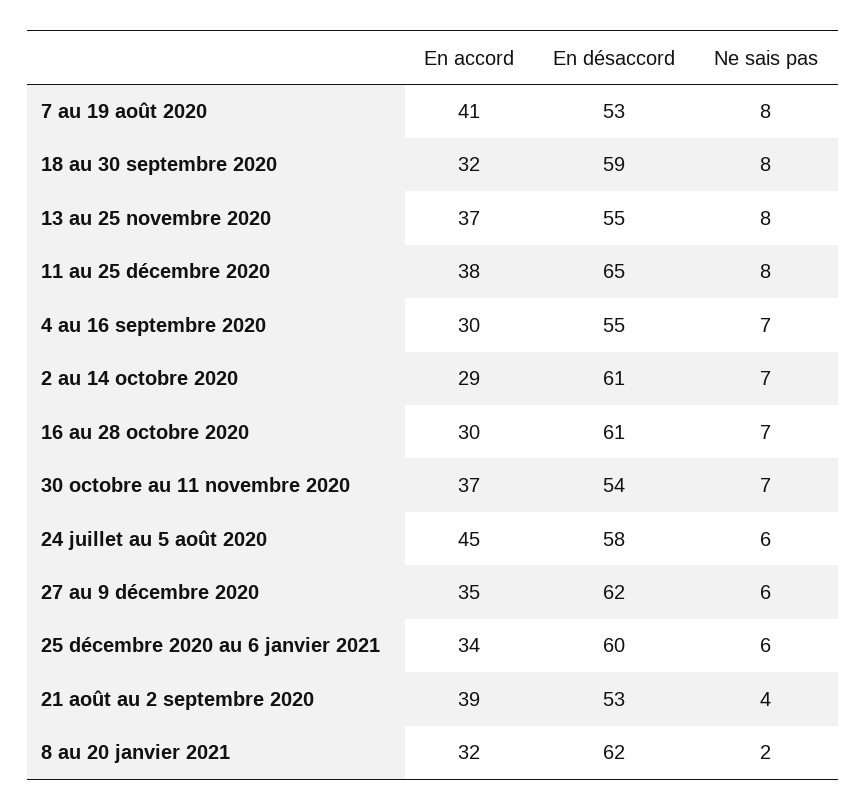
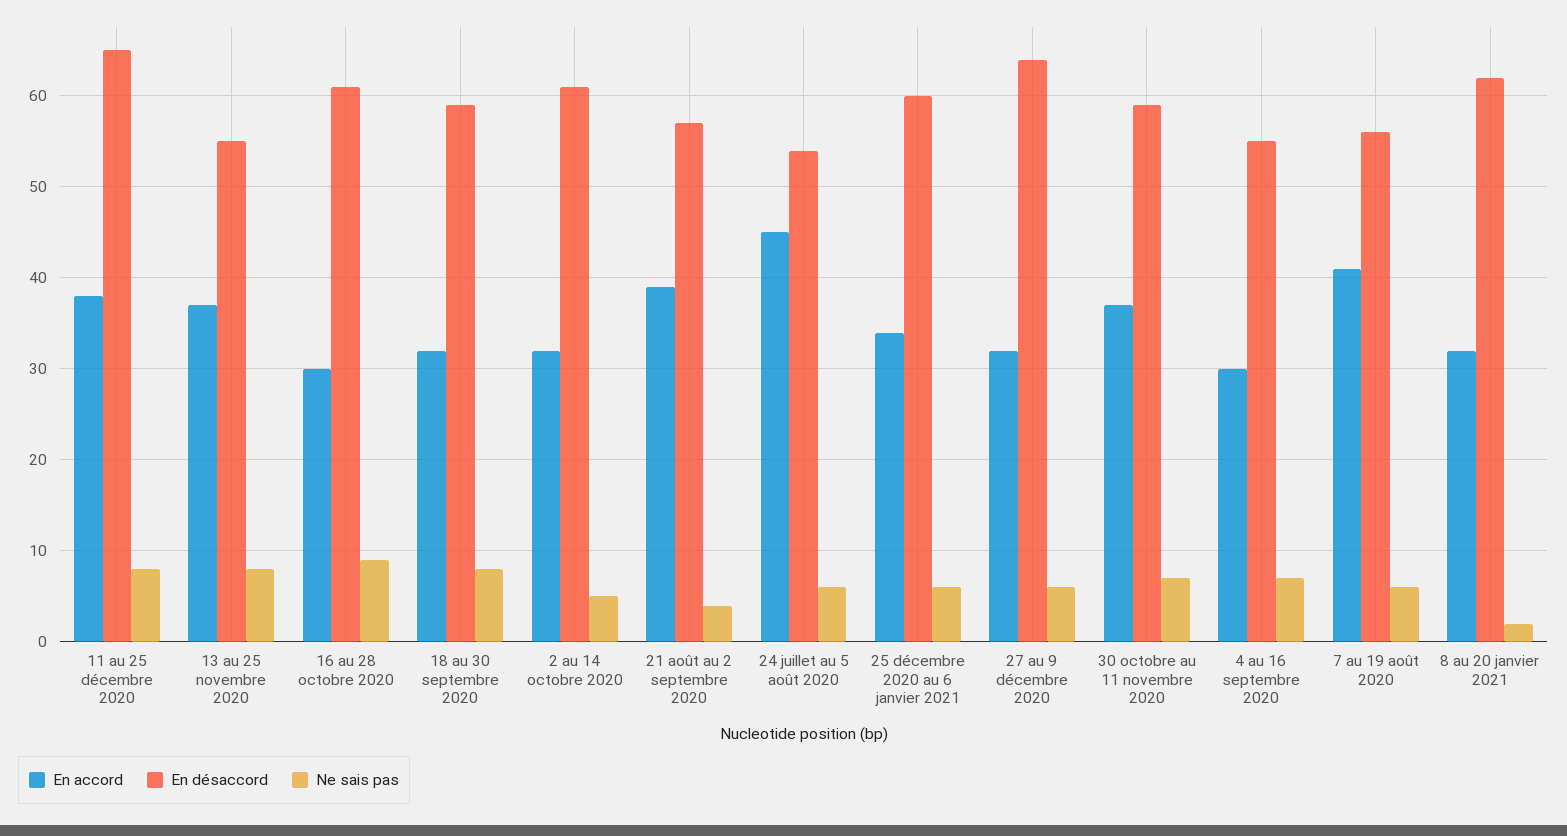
  {
    "En accord": {
      "7 au 19 août 2020": 41,
      "18 au 30 septembre 2020": 32,
      "13 au 25 novembre 2020": 37,
      "11 au 25 décembre 2020": 38,
      "4 au 16 septembre 2020": 30,
-     "2 au 14 octobre 2020": 29,
+     "2 au 14 octobre 2020": 32,
      "16 au 28 octobre 2020": 30,
      "30 octobre au 11 novembre 2020": 37,
      "24 juillet au 5 août 2020": 45,
-     "27 au 9 décembre 2020": 35,
+     "27 au 9 décembre 2020": 32,
      "25 décembre 2020 au 6 janvier 2021": 34,
      "21 août au 2 septembre 2020": 39,
      "8 au 20 janvier 2021": 32
    },
    "En désaccord": {
-     "7 au 19 août 2020": 53,
+     "7 au 19 août 2020": 56,
      "18 au 30 septembre 2020": 59,
      "13 au 25 novembre 2020": 55,
      "11 au 25 décembre 2020": 65,
      "4 au 16 septembre 2020": 55,
      "2 au 14 octobre 2020": 61,
      "16 au 28 octobre 2020": 61,
-     "30 octobre au 11 novembre 2020": 54,
+     "30 octobre au 11 novembre 2020": 59,
-     "24 juillet au 5 août 2020": 58,
+     "24 juillet au 5 août 2020": 54,
-     "27 au 9 décembre 2020": 62,
+     "27 au 9 décembre 2020": 64,
      "25 décembre 2020 au 6 janvier 2021": 60,
-     "21 août au 2 septembre 2020": 53,
+     "21 août au 2 septembre 2020": 57,
      "8 au 20 janvier 2021": 62
    },
    "Ne sais pas": {
-     "7 au 19 août 2020": 8,
+     "7 au 19 août 2020": 6,
      "18 au 30 septembre 2020": 8,
      "13 au 25 novembre 2020": 8,
      "11 au 25 décembre 2020": 8,
      "4 au 16 septembre 2020": 7,
-     "2 au 14 octobre 2020": 7,
+     "2 au 14 octobre 2020": 5,
-     "16 au 28 octobre 2020": 7,
+     "16 au 28 octobre 2020": 9,
      "30 octobre au 11 novembre 2020": 7,
      "24 juillet au 5 août 2020": 6,
      "27 au 9 décembre 2020": 6,
      "25 décembre 2020 au 6 janvier 2021": 6,
      "21 août au 2 septembre 2020": 4,
      "8 au 20 janvier 2021": 2
    }
  }

